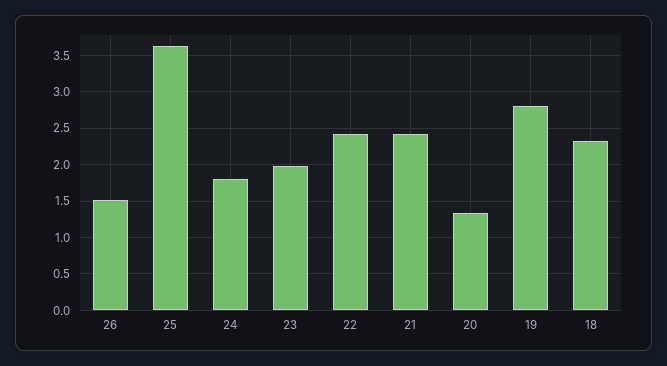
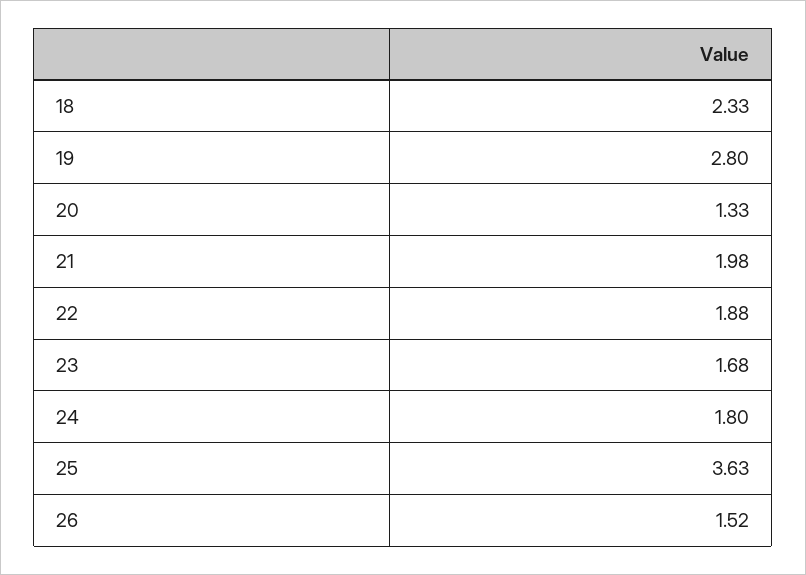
  {
    "26": 1.52,
    "25": 3.63,
    "24": 1.8,
-   "23": 2,
+   "23": 1.68,
-   "22": 2.4,
+   "22": 1.88,
-   "21": 2.4,
+   "21": 1.98,
    "20": 1.33,
    "19": 2.8,
    "18": 2.33
  }

